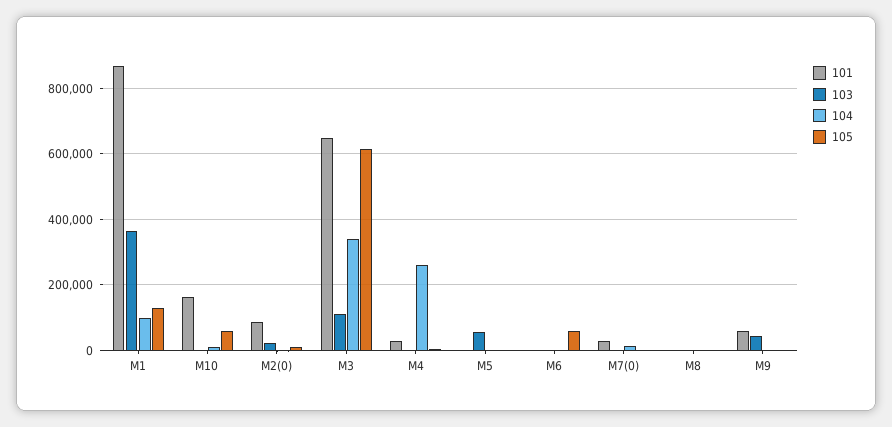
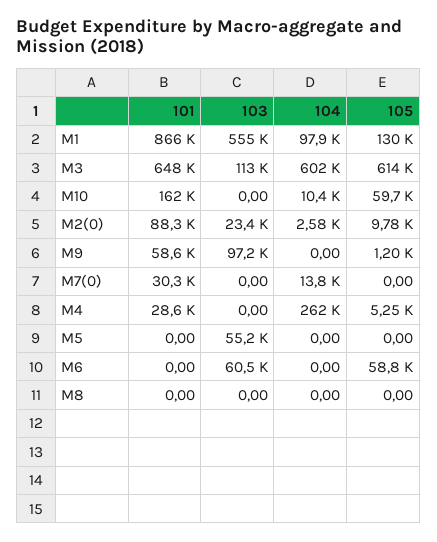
  {
    "101": {
      "M1": 866000,
      "M10": 162000,
      "M2(0)": 88300,
      "M3": 648000,
      "M4": 28600,
      "M5": 0,
      "M6": 0,
      "M7(0)": 30300,
      "M8": 0,
      "M9": 58600
    },
    "103": {
-     "M1": 360000,
+     "M1": 555000,
      "M10": 0,
      "M2(0)": 23400,
      "M3": 113000,
      "M4": 0,
      "M5": 55200,
-     "M6": 0,
+     "M6": 60500,
      "M7(0)": 0,
      "M8": 0,
-     "M9": 40000
+     "M9": 97200
    },
    "104": {
      "M1": 97900,
      "M10": 10400,
      "M2(0)": 2580,
-     "M3": 340000,
+     "M3": 602000,
      "M4": 262000,
      "M5": 0,
      "M6": 0,
      "M7(0)": 13800,
      "M8": 0,
      "M9": 0
    },
    "105": {
      "M1": 130000,
      "M10": 59700,
      "M2(0)": 9780,
      "M3": 614000,
      "M4": 5250,
      "M5": 0,
      "M6": 58800,
      "M7(0)": 0,
      "M8": 0,
      "M9": 1200
    }
  }

